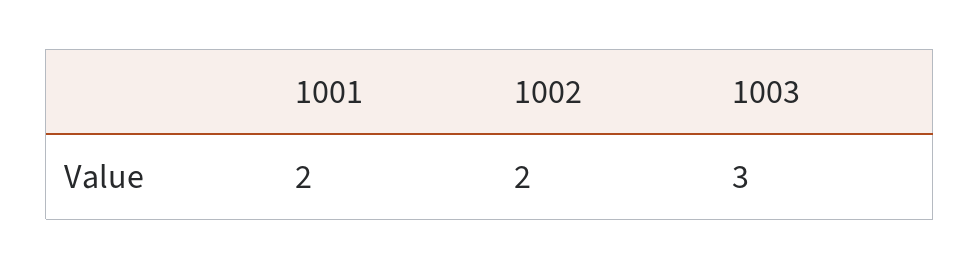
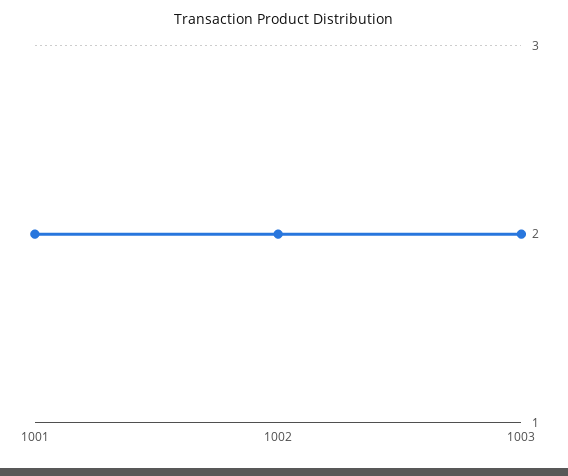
  {
    "1001": 2,
    "1002": 2,
-   "1003": 3
+   "1003": 2
  }

